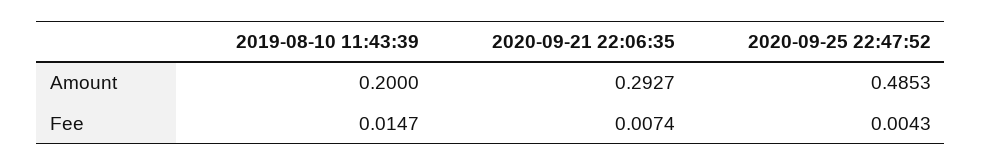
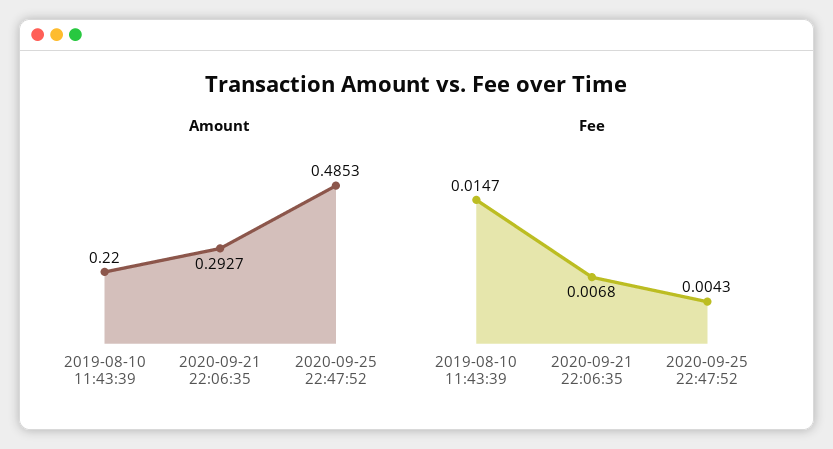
  {
    "Amount": {
-     "2019-08-10 11:43:39": 0.2,
+     "2019-08-10 11:43:39": 0.22,
      "2020-09-21 22:06:35": 0.2927,
      "2020-09-25 22:47:52": 0.4853
    },
    "Fee": {
      "2019-08-10 11:43:39": 0.0147,
-     "2020-09-21 22:06:35": 0.0074,
+     "2020-09-21 22:06:35": 0.0068,
      "2020-09-25 22:47:52": 0.0043
    }
  }

